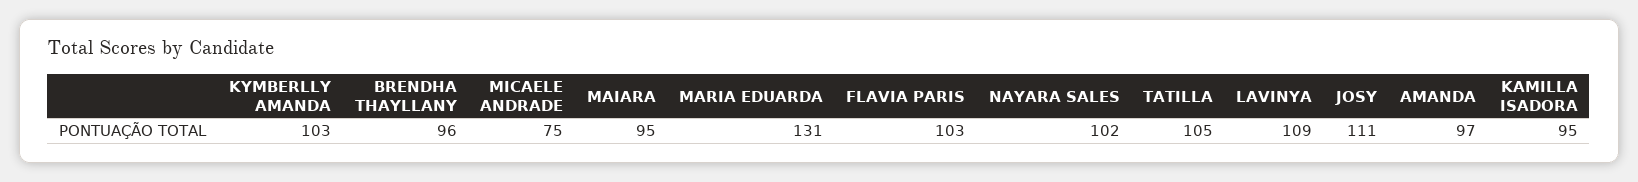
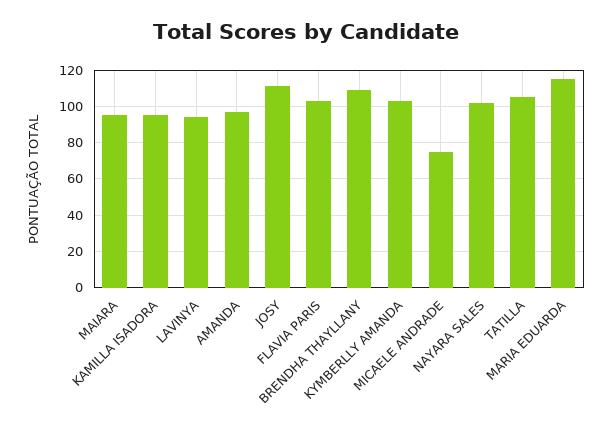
  {
    "KYMBERLLY AMANDA": 103,
-   "BRENDHA THAYLLANY": 96,
+   "BRENDHA THAYLLANY": 110,
    "MICAELE ANDRADE": 75,
    "MAIARA": 95,
-   "MARIA EDUARDA": 131,
+   "MARIA EDUARDA": 115,
    "FLAVIA PARIS": 103,
    "NAYARA SALES": 102,
    "TATILLA": 105,
-   "LAVINYA": 109,
+   "LAVINYA": 95,
    "JOSY": 111,
    "AMANDA": 97,
    "KAMILLA ISADORA": 95
  }

